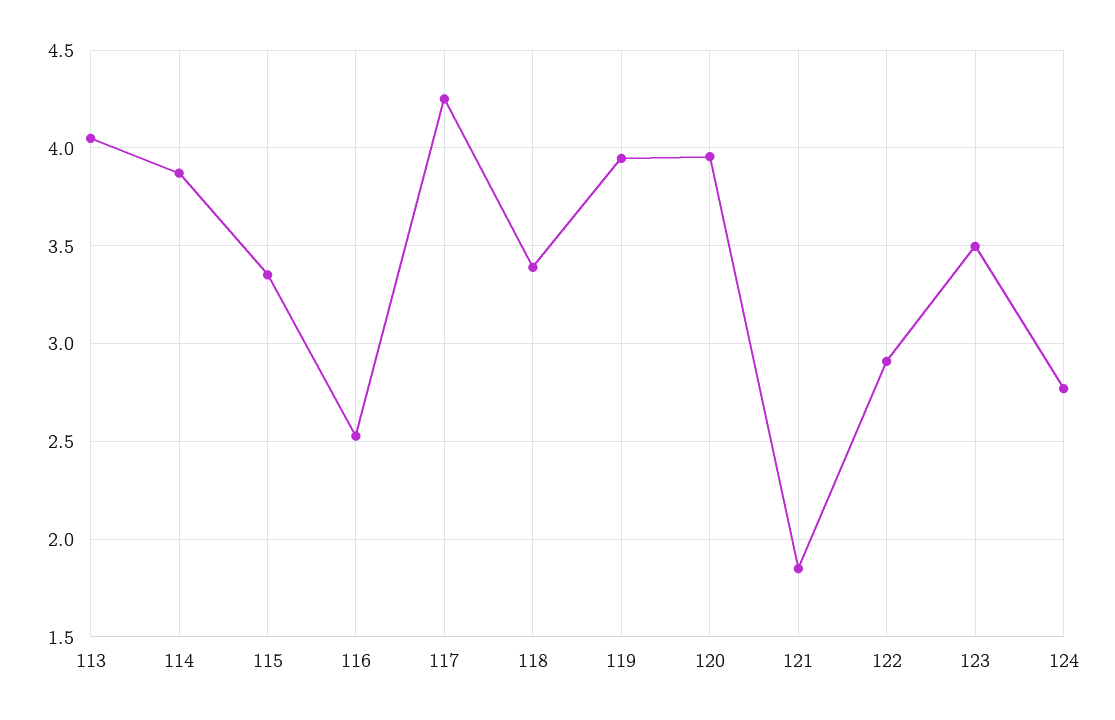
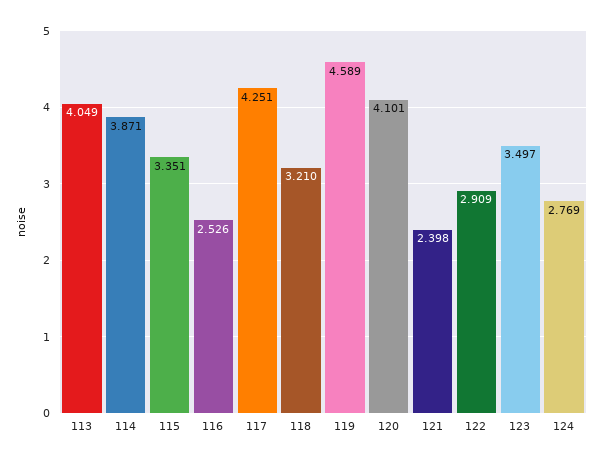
  {
    "113": 4.049,
    "114": 3.871,
    "115": 3.351,
    "116": 2.526,
    "117": 4.251,
-   "118": 3.4,
+   "118": 3.21,
-   "119": 3.95,
+   "119": 4.589,
-   "120": 3.95,
+   "120": 4.101,
-   "121": 1.85,
+   "121": 2.398,
    "122": 2.909,
    "123": 3.497,
    "124": 2.769
  }

